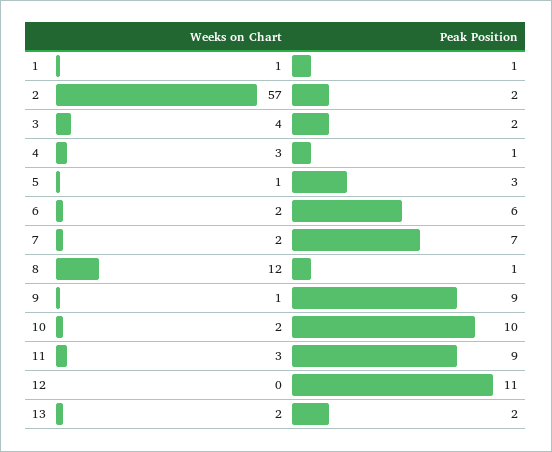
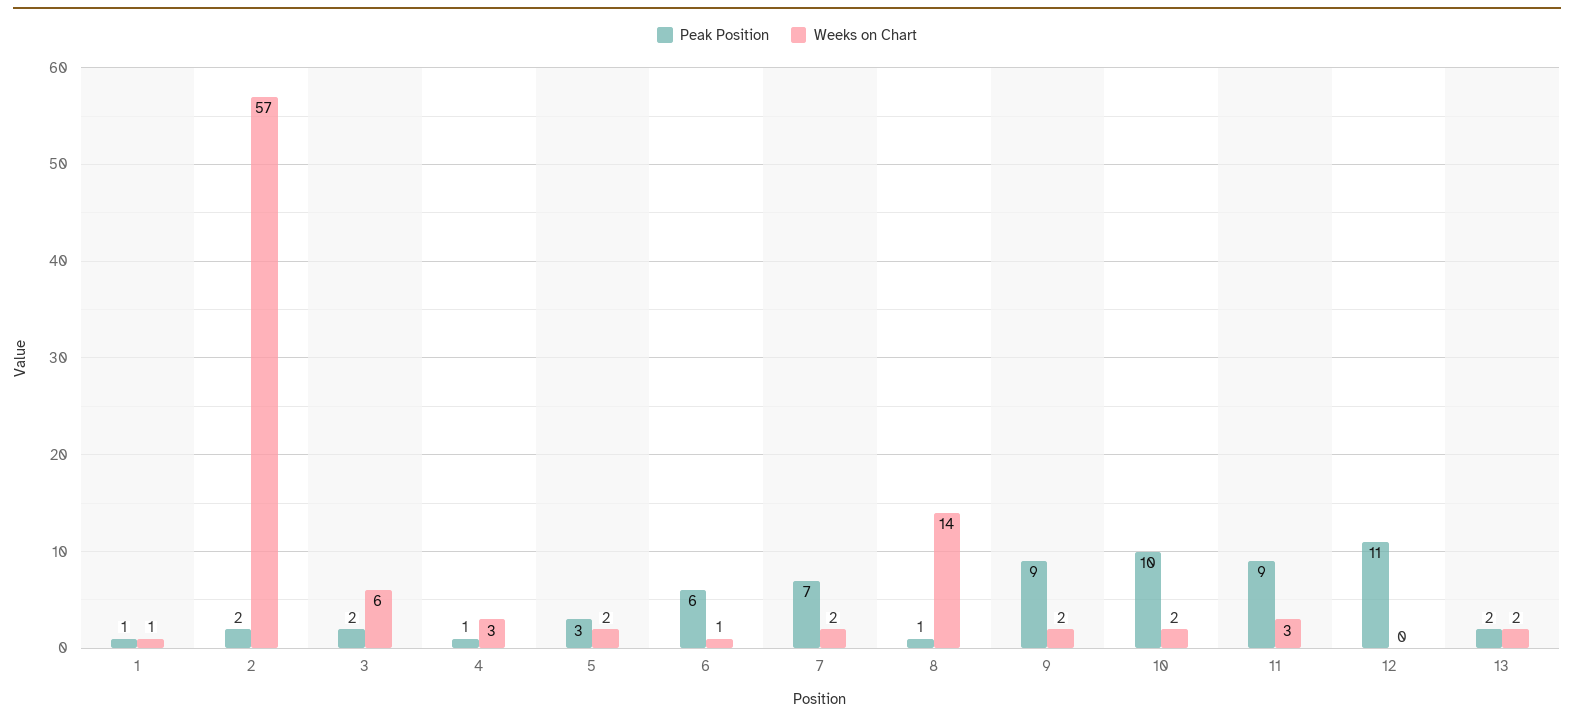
  {
    "Weeks on Chart": {
      "1": 1,
      "2": 57,
-     "3": 4,
+     "3": 6,
      "4": 3,
-     "5": 1,
+     "5": 2,
-     "6": 2,
+     "6": 1,
      "7": 2,
-     "8": 12,
+     "8": 14,
-     "9": 1,
+     "9": 2,
      "10": 2,
      "11": 3,
      "12": 0,
      "13": 2
    },
    "Peak Position": {
      "1": 1,
      "2": 2,
      "3": 2,
      "4": 1,
      "5": 3,
      "6": 6,
      "7": 7,
      "8": 1,
      "9": 9,
      "10": 10,
      "11": 9,
      "12": 11,
      "13": 2
    }
  }

